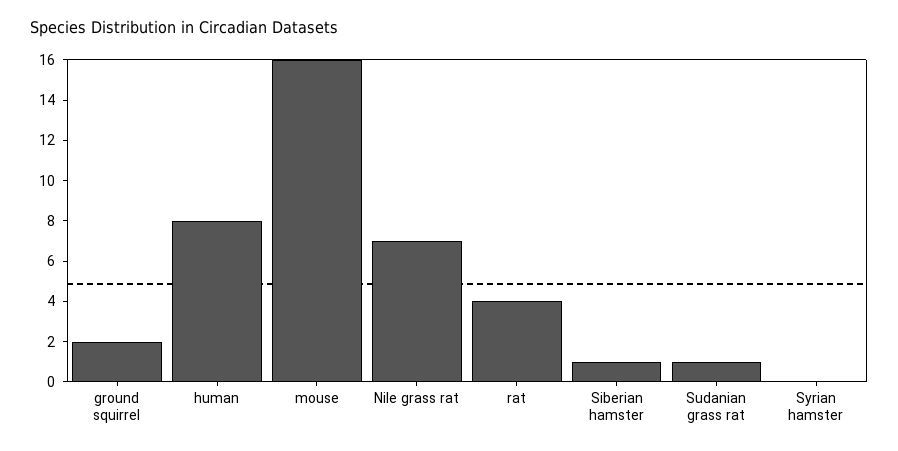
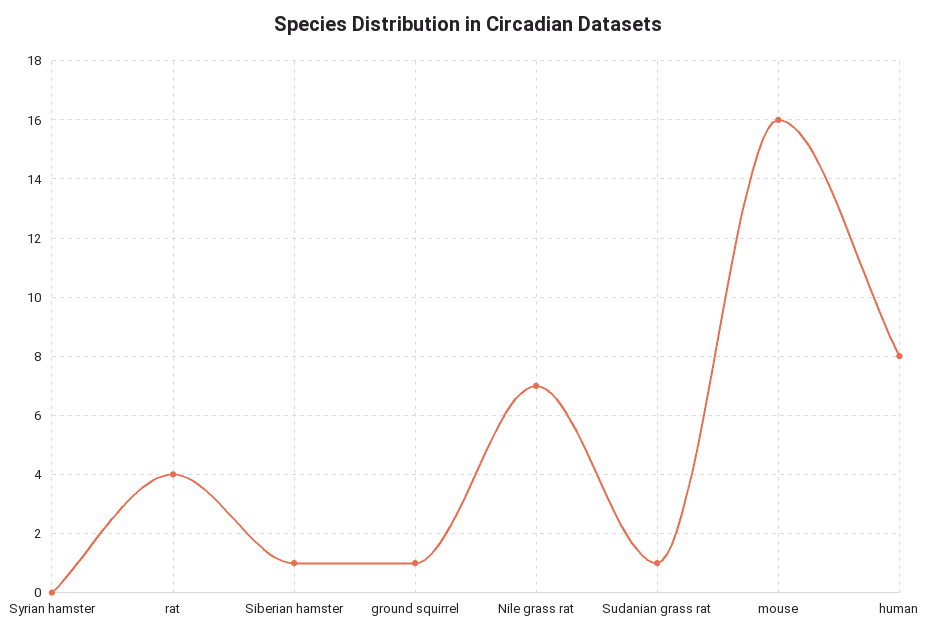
  {
-   "ground squirrel": 2,
+   "ground squirrel": 1,
    "human": 8,
    "mouse": 16,
    "Nile grass rat": 7,
    "rat": 4,
    "Siberian hamster": 1,
    "Sudanian grass rat": 1,
    "Syrian hamster": 0
  }

